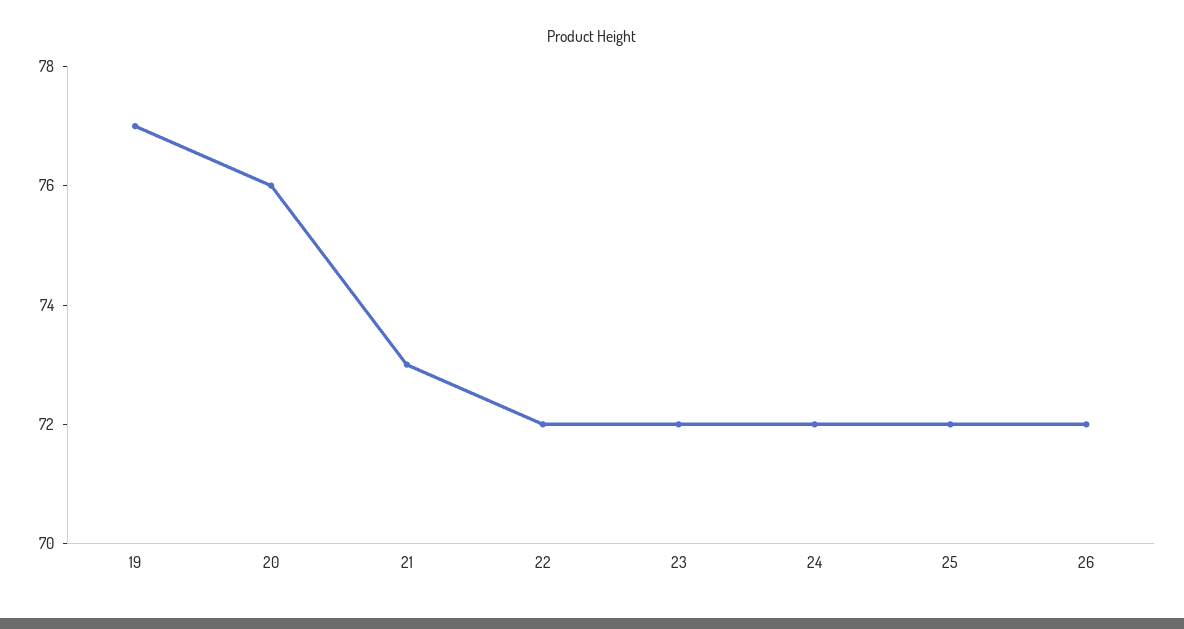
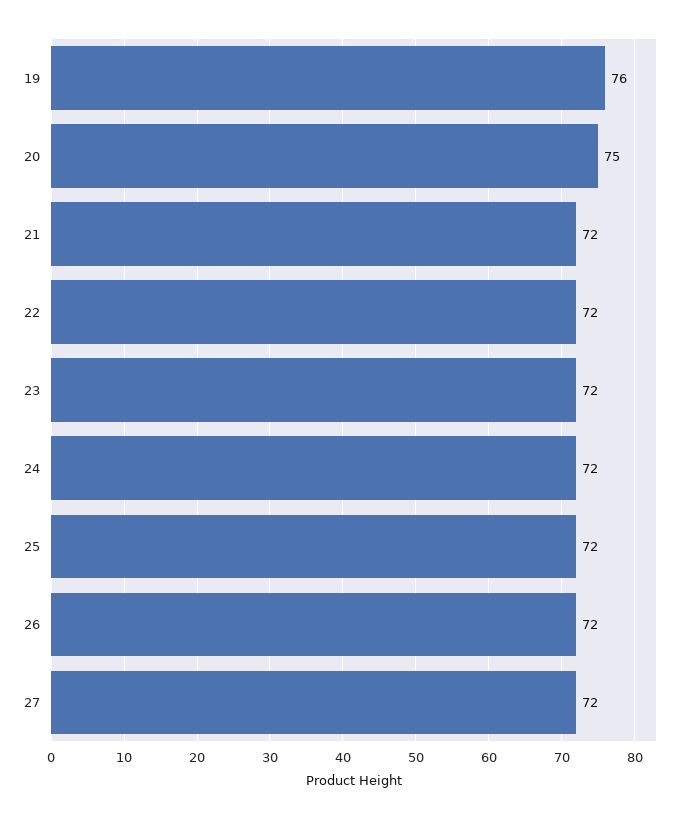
  {
-   "19": 77,
+   "19": 76,
-   "20": 76,
+   "20": 75,
-   "21": 73,
+   "21": 72,
    "22": 72,
    "23": 72,
    "24": 72,
    "25": 72,
-   "26": 72
+   "26": 72,
+   "27": 72
  }

